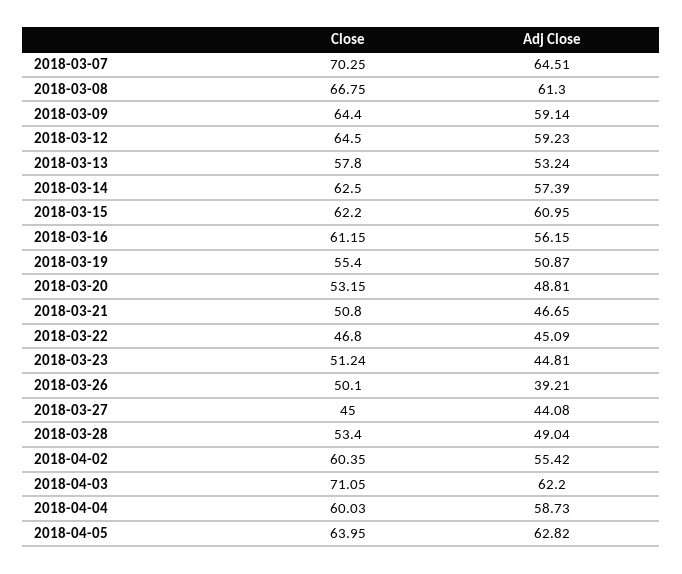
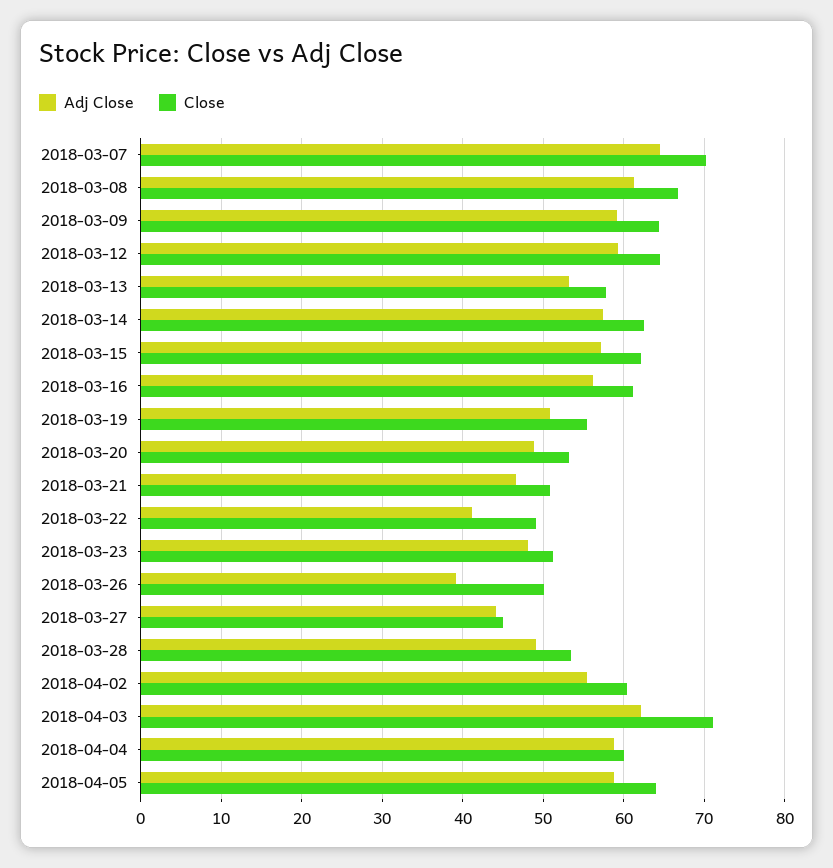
  {
    "Close": {
      "2018-03-07": 70.25,
      "2018-03-08": 66.75,
      "2018-03-09": 64.4,
      "2018-03-12": 64.5,
      "2018-03-13": 57.8,
      "2018-03-14": 62.5,
      "2018-03-15": 62.2,
      "2018-03-16": 61.15,
      "2018-03-19": 55.4,
      "2018-03-20": 53.15,
      "2018-03-21": 50.8,
-     "2018-03-22": 46.8,
+     "2018-03-22": 49,
      "2018-03-23": 51.24,
      "2018-03-26": 50.1,
      "2018-03-27": 45,
      "2018-03-28": 53.4,
      "2018-04-02": 60.35,
      "2018-04-03": 71.05,
      "2018-04-04": 60.03,
      "2018-04-05": 63.95
    },
    "Adj Close": {
      "2018-03-07": 64.51,
      "2018-03-08": 61.3,
      "2018-03-09": 59.14,
      "2018-03-12": 59.23,
      "2018-03-13": 53.24,
      "2018-03-14": 57.39,
-     "2018-03-15": 60.95,
+     "2018-03-15": 57,
      "2018-03-16": 56.15,
      "2018-03-19": 50.87,
      "2018-03-20": 48.81,
      "2018-03-21": 46.65,
-     "2018-03-22": 45.09,
+     "2018-03-22": 41,
-     "2018-03-23": 44.81,
+     "2018-03-23": 48,
      "2018-03-26": 39.21,
      "2018-03-27": 44.08,
      "2018-03-28": 49.04,
      "2018-04-02": 55.42,
      "2018-04-03": 62.2,
      "2018-04-04": 58.73,
-     "2018-04-05": 62.82
+     "2018-04-05": 59
    }
  }

